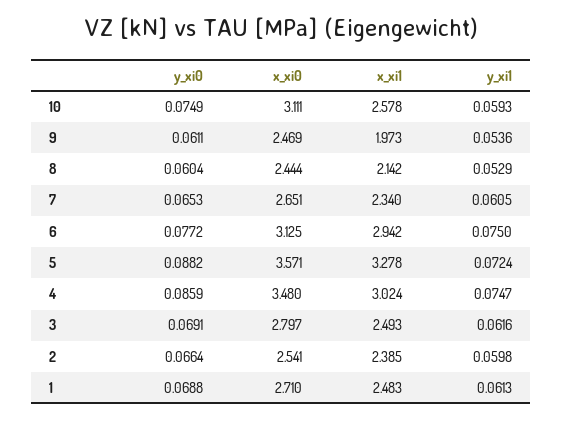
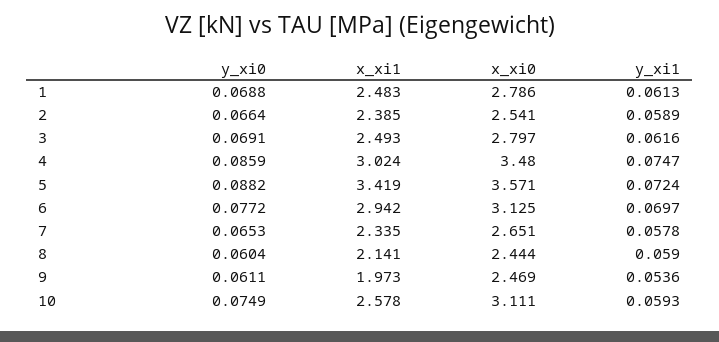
  {
    "y_xi0": {
      "10": 0.0749,
      "9": 0.0611,
      "8": 0.0604,
      "7": 0.0653,
      "6": 0.0772,
      "5": 0.0882,
      "4": 0.0859,
      "3": 0.0691,
      "2": 0.0664,
      "1": 0.0688
    },
    "x_xi0": {
      "10": 3.111,
      "9": 2.469,
      "8": 2.444,
      "7": 2.651,
      "6": 3.125,
      "5": 3.571,
      "4": 3.48,
      "3": 2.797,
      "2": 2.541,
-     "1": 2.71
+     "1": 2.786
    },
    "x_xi1": {
      "10": 2.578,
      "9": 1.973,
-     "8": 2.142,
+     "8": 2.141,
-     "7": 2.34,
+     "7": 2.335,
      "6": 2.942,
-     "5": 3.278,
+     "5": 3.419,
      "4": 3.024,
      "3": 2.493,
      "2": 2.385,
      "1": 2.483
    },
    "y_xi1": {
      "10": 0.0593,
      "9": 0.0536,
-     "8": 0.0529,
+     "8": 0.059,
-     "7": 0.0605,
+     "7": 0.0578,
-     "6": 0.075,
+     "6": 0.0697,
      "5": 0.0724,
      "4": 0.0747,
      "3": 0.0616,
-     "2": 0.0598,
+     "2": 0.0589,
      "1": 0.0613
    }
  }

